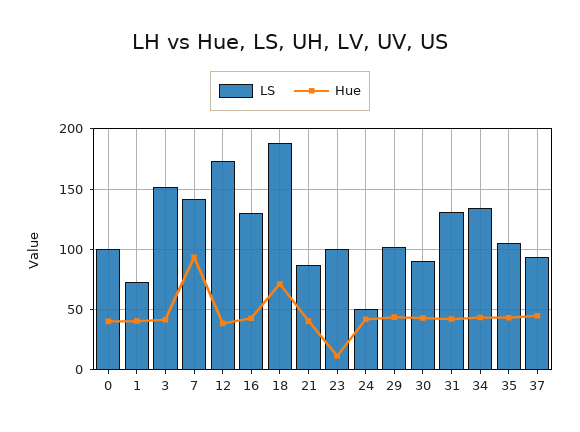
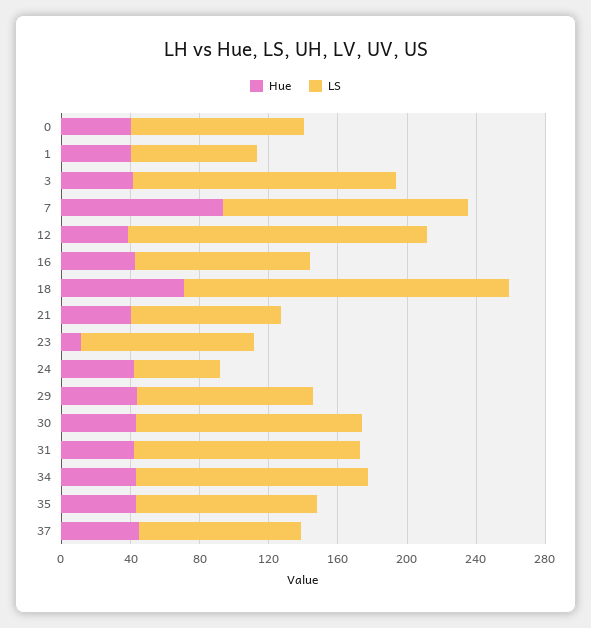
  {
    "LS": {
      "0": 100,
      "1": 75,
      "3": 150,
      "7": 140,
      "12": 175,
-     "16": 130,
+     "16": 100,
      "18": 190,
      "21": 85,
      "23": 100,
      "24": 50,
      "29": 100,
-     "30": 90,
+     "30": 130,
      "31": 130,
      "34": 135,
      "35": 105,
      "37": 95
    },
    "Hue": {
      "0": 40,
      "1": 40,
      "3": 40,
      "7": 95,
      "12": 40,
      "16": 45,
      "18": 70,
      "21": 40,
      "23": 10,
      "24": 40,
      "29": 45,
      "30": 45,
      "31": 40,
      "34": 45,
      "35": 45,
      "37": 45
    }
  }

